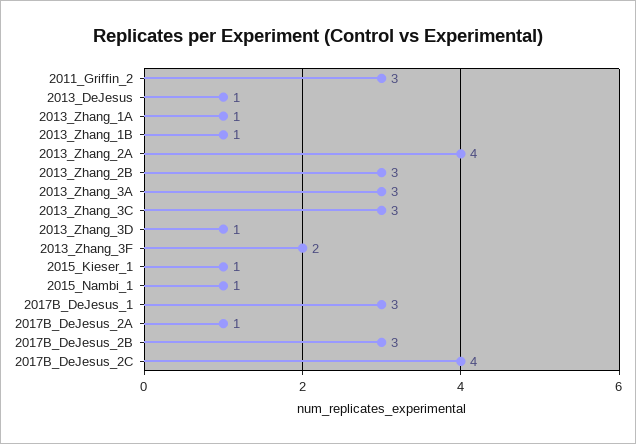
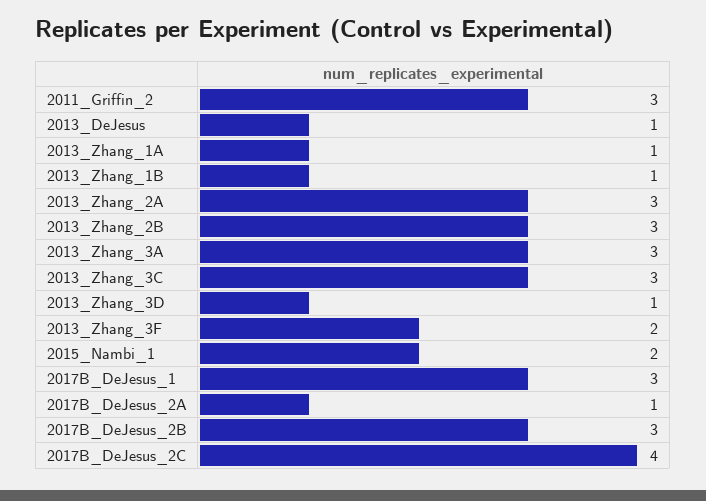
  {
    "2011_Griffin_2": 3,
    "2013_DeJesus": 1,
    "2013_Zhang_1A": 1,
    "2013_Zhang_1B": 1,
-   "2013_Zhang_2A": 4,
+   "2013_Zhang_2A": 3,
    "2013_Zhang_2B": 3,
    "2013_Zhang_3A": 3,
    "2013_Zhang_3C": 3,
    "2013_Zhang_3D": 1,
    "2013_Zhang_3F": 2,
-   "2015_Kieser_1": 1,
-   "2015_Nambi_1": 1,
+   "2015_Nambi_1": 2,
    "2017B_DeJesus_1": 3,
    "2017B_DeJesus_2A": 1,
    "2017B_DeJesus_2B": 3,
    "2017B_DeJesus_2C": 4
  }

